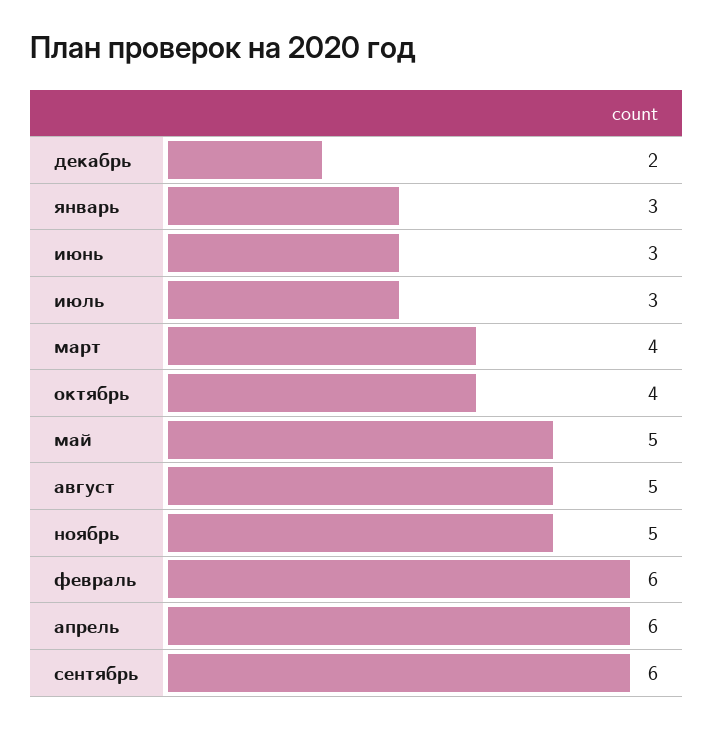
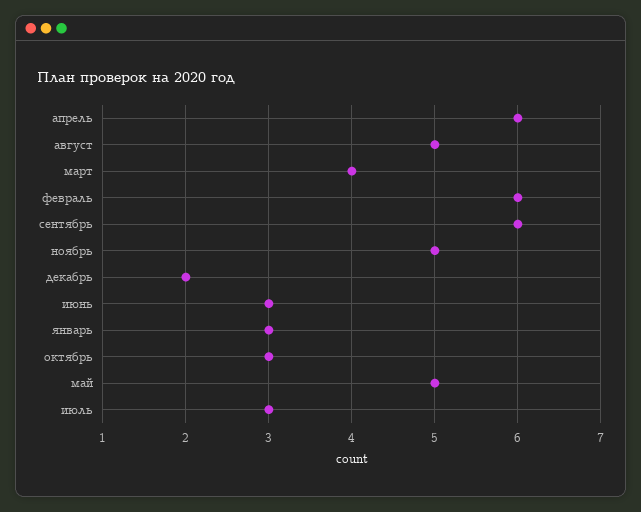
  {
    "декабрь": 2,
    "январь": 3,
    "июнь": 3,
    "июль": 3,
    "март": 4,
-   "октябрь": 4,
+   "октябрь": 3,
    "май": 5,
    "август": 5,
    "ноябрь": 5,
    "февраль": 6,
    "апрель": 6,
    "сентябрь": 6
  }

